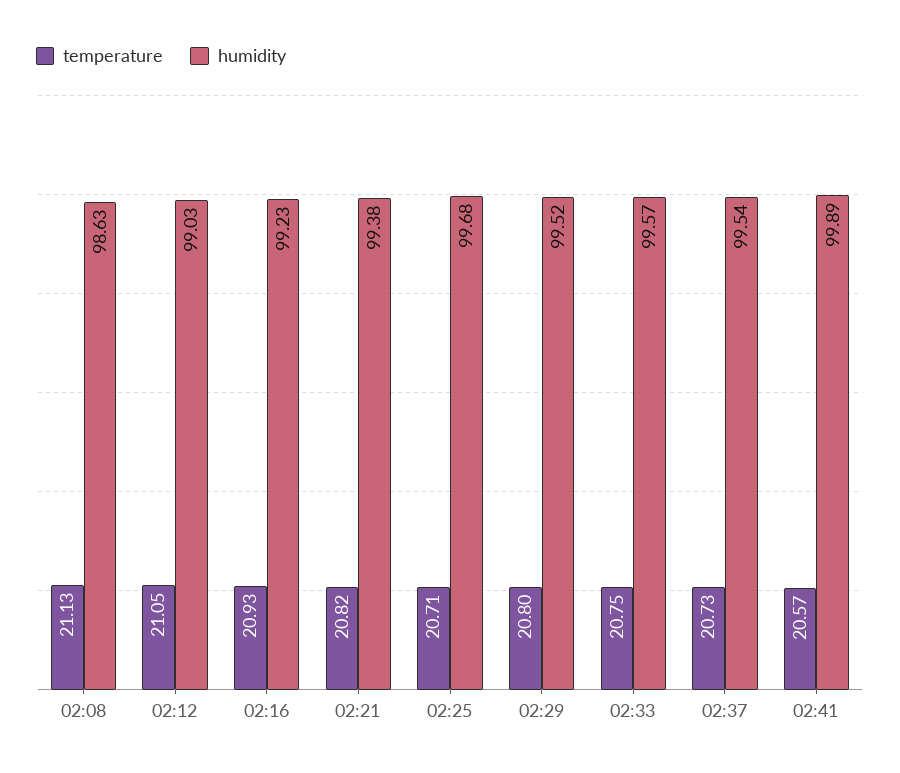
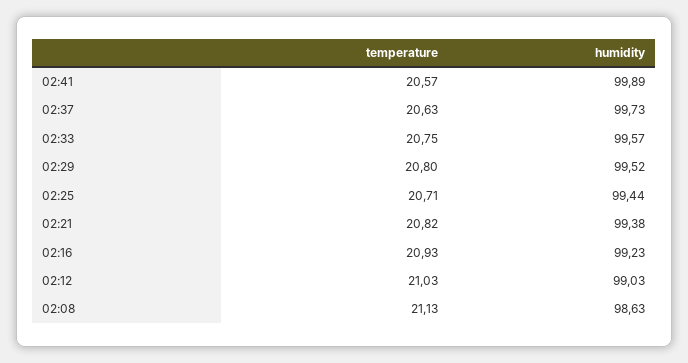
  {
    "temperature": {
      "02:08": 21.13,
-     "02:12": 21.05,
+     "02:12": 21.03,
      "02:16": 20.93,
      "02:21": 20.82,
      "02:25": 20.71,
      "02:29": 20.8,
      "02:33": 20.75,
-     "02:37": 20.73,
+     "02:37": 20.63,
      "02:41": 20.57
    },
    "humidity": {
      "02:08": 98.63,
      "02:12": 99.03,
      "02:16": 99.23,
      "02:21": 99.38,
-     "02:25": 99.68,
+     "02:25": 99.44,
      "02:29": 99.52,
      "02:33": 99.57,
-     "02:37": 99.54,
+     "02:37": 99.73,
      "02:41": 99.89
    }
  }

